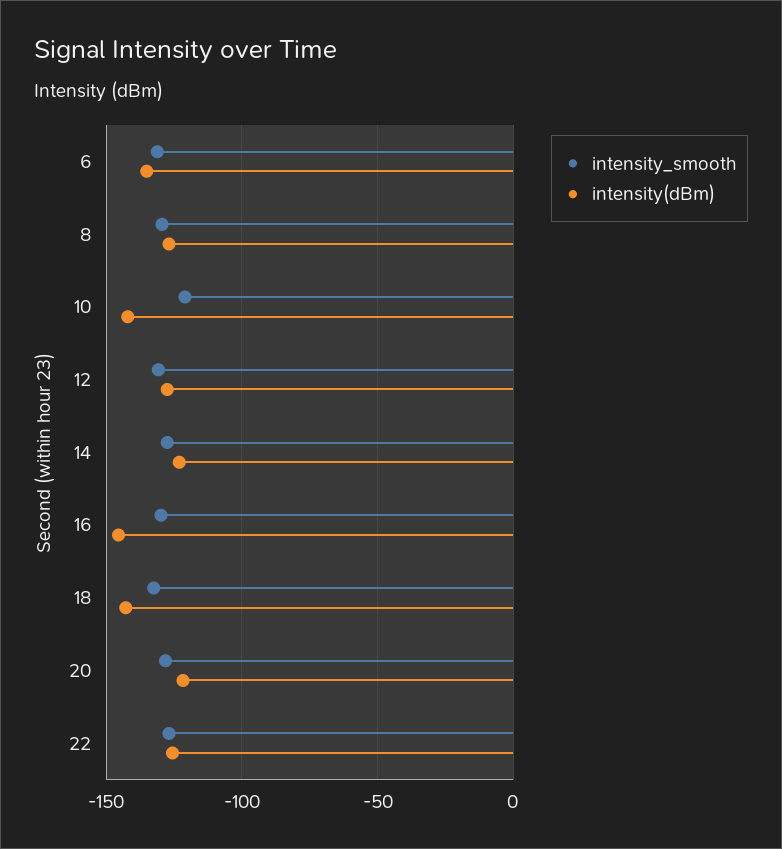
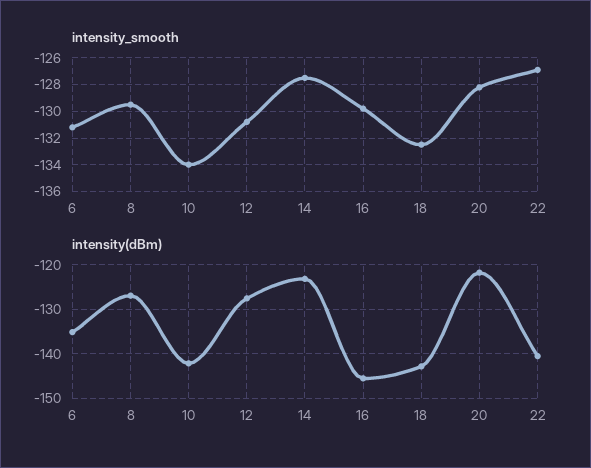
  {
    "intensity_smooth": {
      "6": -131,
      "8": -129.5,
-     "10": -120,
+     "10": -134,
      "12": -131,
      "14": -127.5,
      "16": -130,
      "18": -132.5,
      "20": -128,
      "22": -127
    },
    "intensity(dBm)": {
      "6": -136,
      "8": -126,
      "10": -142,
      "12": -128,
      "14": -124,
      "16": -146,
      "18": -142,
      "20": -122,
-     "22": -125
+     "22": -140
    }
  }

